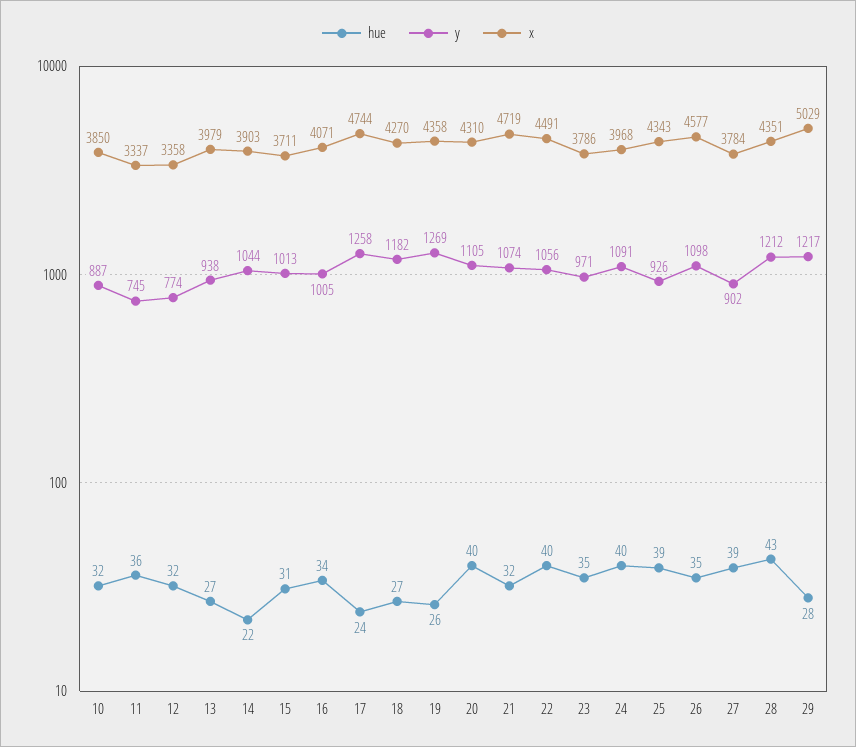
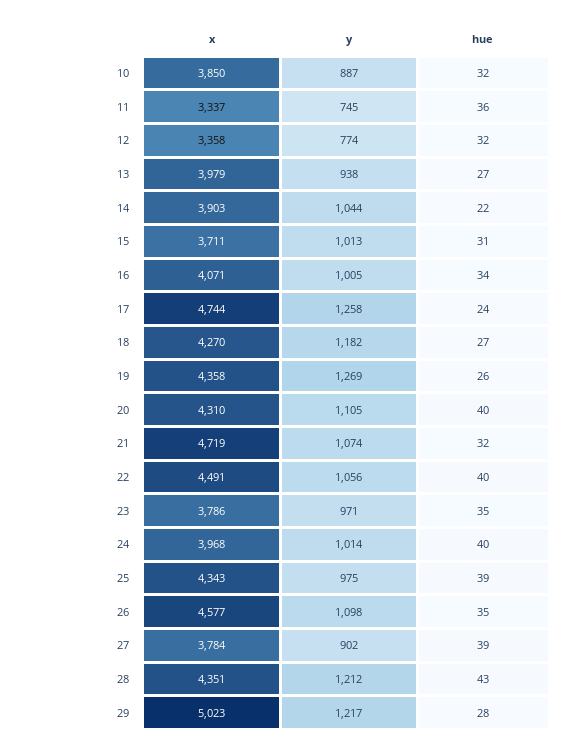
  {
    "hue": {
      "10": 32,
      "11": 36,
      "12": 32,
      "13": 27,
      "14": 22,
      "15": 31,
      "16": 34,
      "17": 24,
      "18": 27,
      "19": 26,
      "20": 40,
      "21": 32,
      "22": 40,
      "23": 35,
      "24": 40,
      "25": 39,
      "26": 35,
      "27": 39,
      "28": 43,
      "29": 28
    },
    "y": {
      "10": 887,
      "11": 745,
      "12": 774,
      "13": 938,
      "14": 1044,
      "15": 1013,
      "16": 1005,
      "17": 1258,
      "18": 1182,
      "19": 1269,
      "20": 1105,
      "21": 1074,
      "22": 1056,
      "23": 971,
-     "24": 1091,
+     "24": 1014,
-     "25": 926,
+     "25": 975,
      "26": 1098,
      "27": 902,
      "28": 1212,
      "29": 1217
    },
    "x": {
      "10": 3850,
      "11": 3337,
      "12": 3358,
      "13": 3979,
      "14": 3903,
      "15": 3711,
      "16": 4071,
      "17": 4744,
      "18": 4270,
      "19": 4358,
      "20": 4310,
      "21": 4719,
      "22": 4491,
      "23": 3786,
      "24": 3968,
      "25": 4343,
      "26": 4577,
      "27": 3784,
      "28": 4351,
-     "29": 5029
+     "29": 5023
    }
  }

